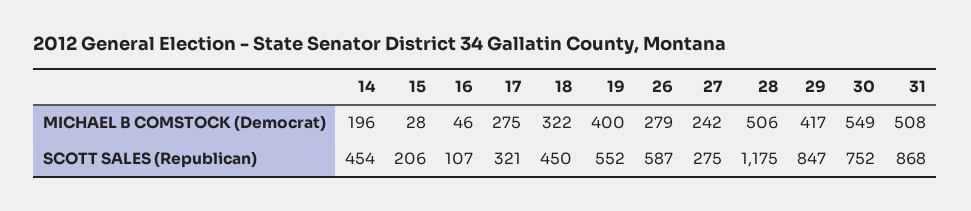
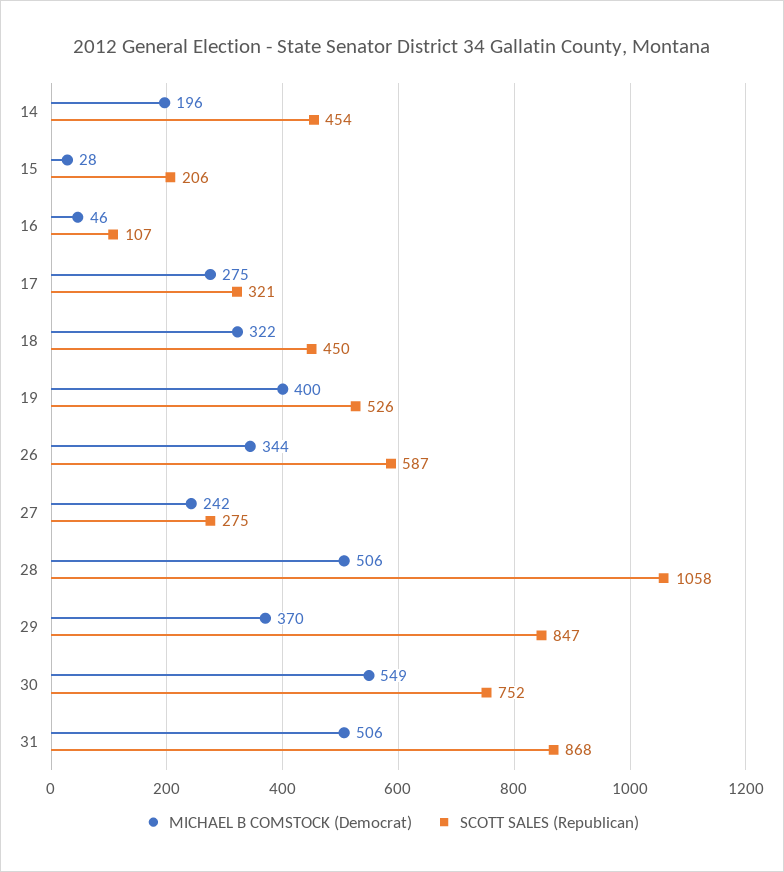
  {
    "MICHAEL B COMSTOCK (Democrat)": {
      "14": 196,
      "15": 28,
      "16": 46,
      "17": 275,
      "18": 322,
      "19": 400,
-     "26": 279,
+     "26": 344,
      "27": 242,
      "28": 506,
-     "29": 417,
+     "29": 370,
      "30": 549,
-     "31": 508
+     "31": 506
    },
    "SCOTT SALES (Republican)": {
      "14": 454,
      "15": 206,
      "16": 107,
      "17": 321,
      "18": 450,
-     "19": 552,
+     "19": 526,
      "26": 587,
      "27": 275,
-     "28": 1175,
+     "28": 1058,
      "29": 847,
      "30": 752,
      "31": 868
    }
  }

